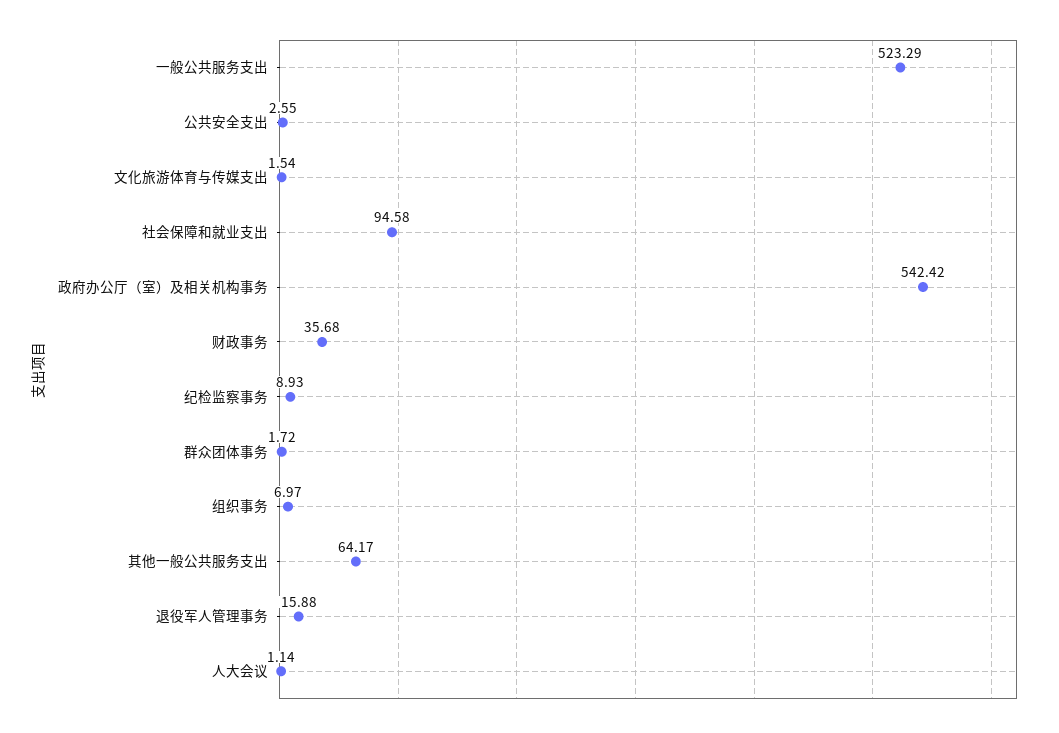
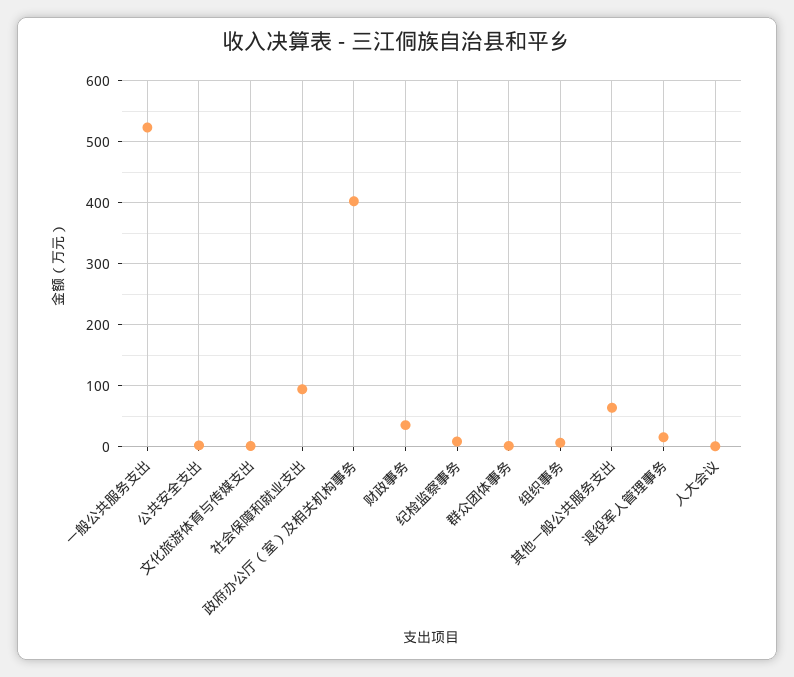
  {
    "一般公共服务支出": 523.29,
    "公共安全支出": 2.55,
    "文化旅游体育与传媒支出": 1.54,
    "社会保障和就业支出": 94.58,
-   "政府办公厅（室）及相关机构事务": 542.42,
+   "政府办公厅（室）及相关机构事务": 400,
    "财政事务": 35.68,
    "纪检监察事务": 8.93,
    "群众团体事务": 1.72,
    "组织事务": 6.97,
    "其他一般公共服务支出": 64.17,
    "退役军人管理事务": 15.88,
    "人大会议": 1.14
  }

